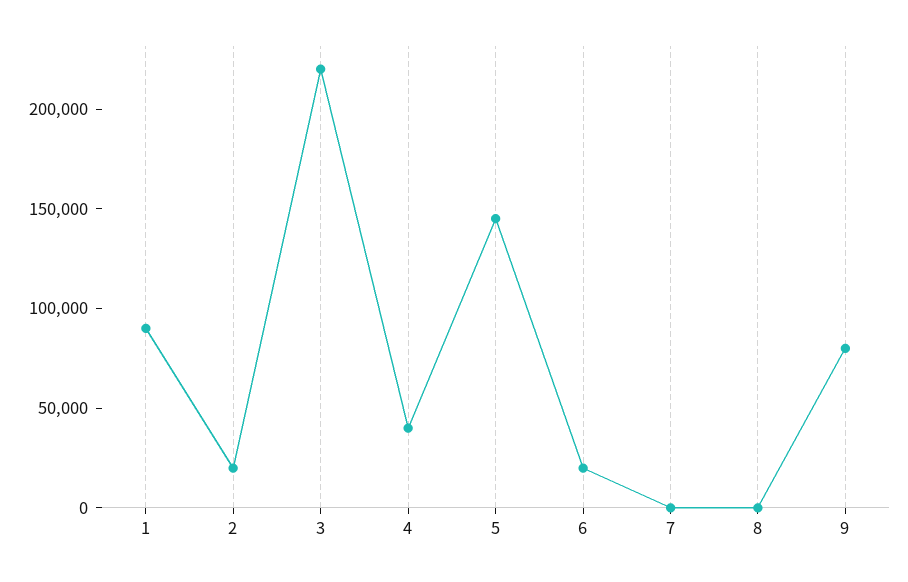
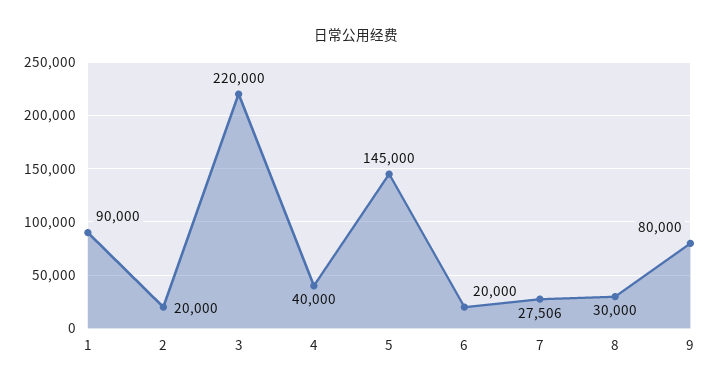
  {
    "1": 90000,
    "2": 20000,
    "3": 220000,
    "4": 40000,
    "5": 145000,
    "6": 20000,
-   "7": 0,
+   "7": 27506,
-   "8": 0,
+   "8": 30000,
    "9": 80000
  }

